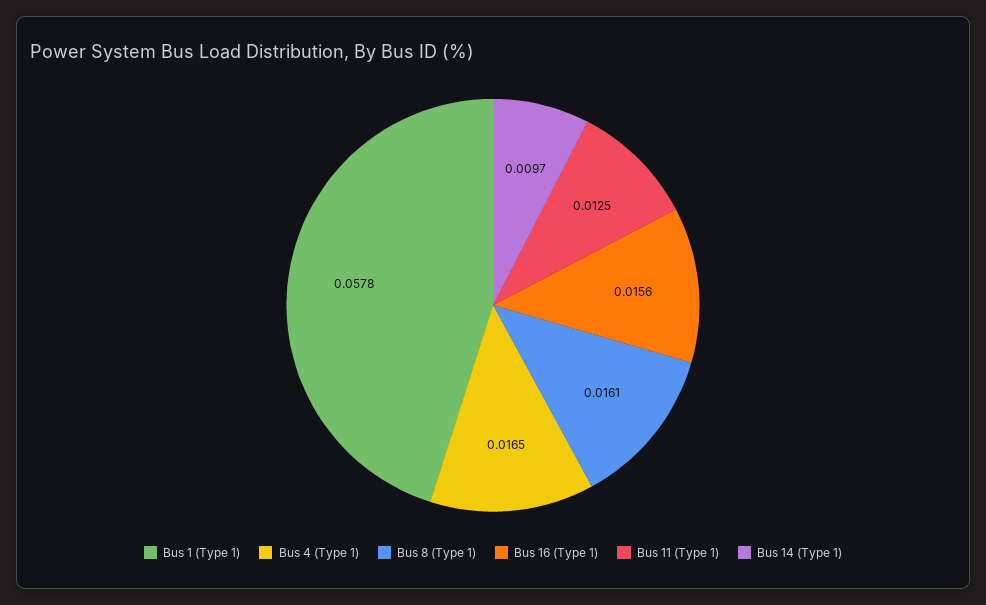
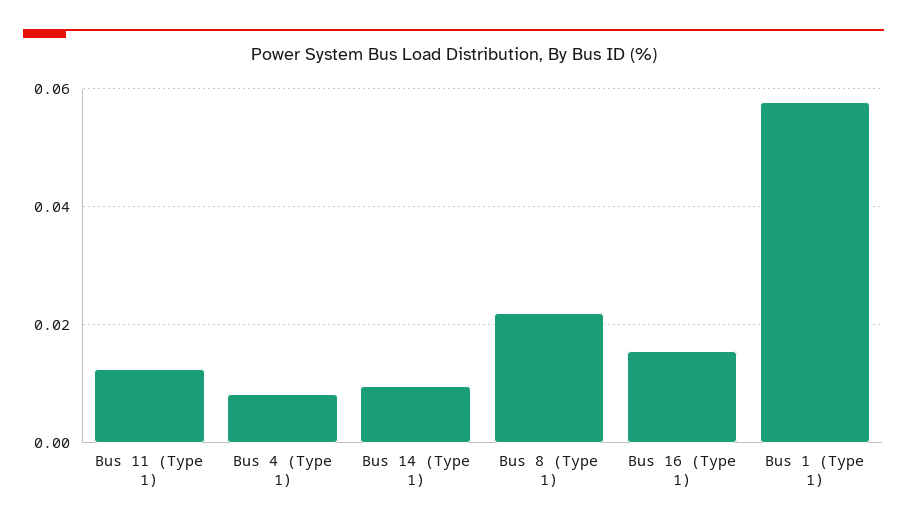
  {
    "Bus 1 (Type 1)": 0.0578,
-   "Bus 4 (Type 1)": 0.0165,
+   "Bus 4 (Type 1)": 0.008,
-   "Bus 8 (Type 1)": 0.0161,
+   "Bus 8 (Type 1)": 0.022,
    "Bus 16 (Type 1)": 0.0156,
    "Bus 11 (Type 1)": 0.0125,
    "Bus 14 (Type 1)": 0.0097
  }

